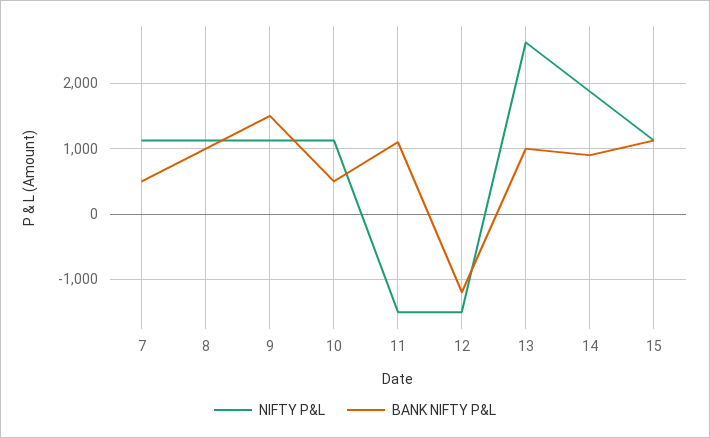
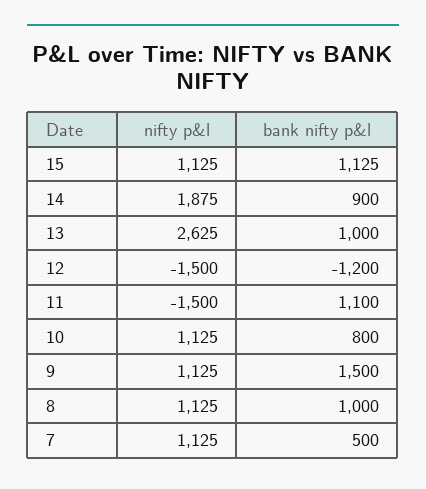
  {
    "NIFTY P&L": {
      "7": 1125,
      "8": 1125,
      "9": 1125,
      "10": 1125,
      "11": -1500,
      "12": -1500,
      "13": 2625,
      "14": 1875,
      "15": 1125
    },
    "BANK NIFTY P&L": {
      "7": 500,
      "8": 1000,
      "9": 1500,
-     "10": 500,
+     "10": 800,
      "11": 1100,
      "12": -1200,
      "13": 1000,
      "14": 900,
      "15": 1125
    }
  }

